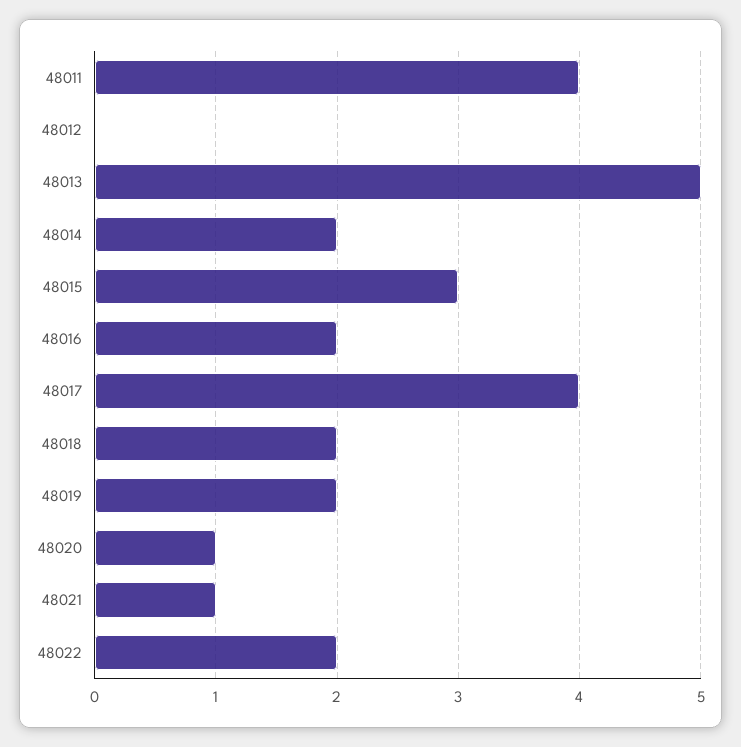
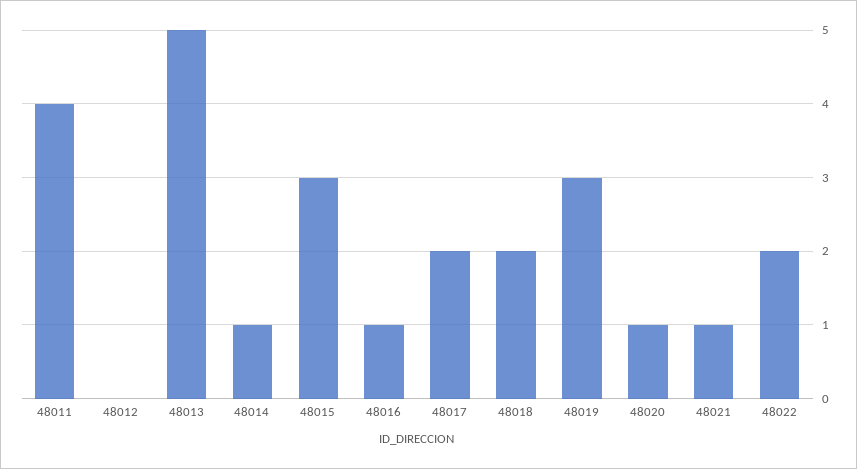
  {
    "48011": 4,
    "48012": 0,
    "48013": 5,
-   "48014": 2,
+   "48014": 1,
    "48015": 3,
-   "48016": 2,
+   "48016": 1,
-   "48017": 4,
+   "48017": 2,
    "48018": 2,
-   "48019": 2,
+   "48019": 3,
    "48020": 1,
    "48021": 1,
    "48022": 2
  }

